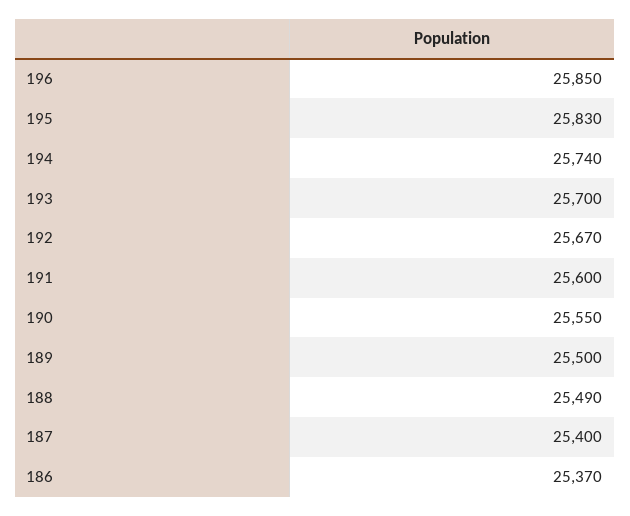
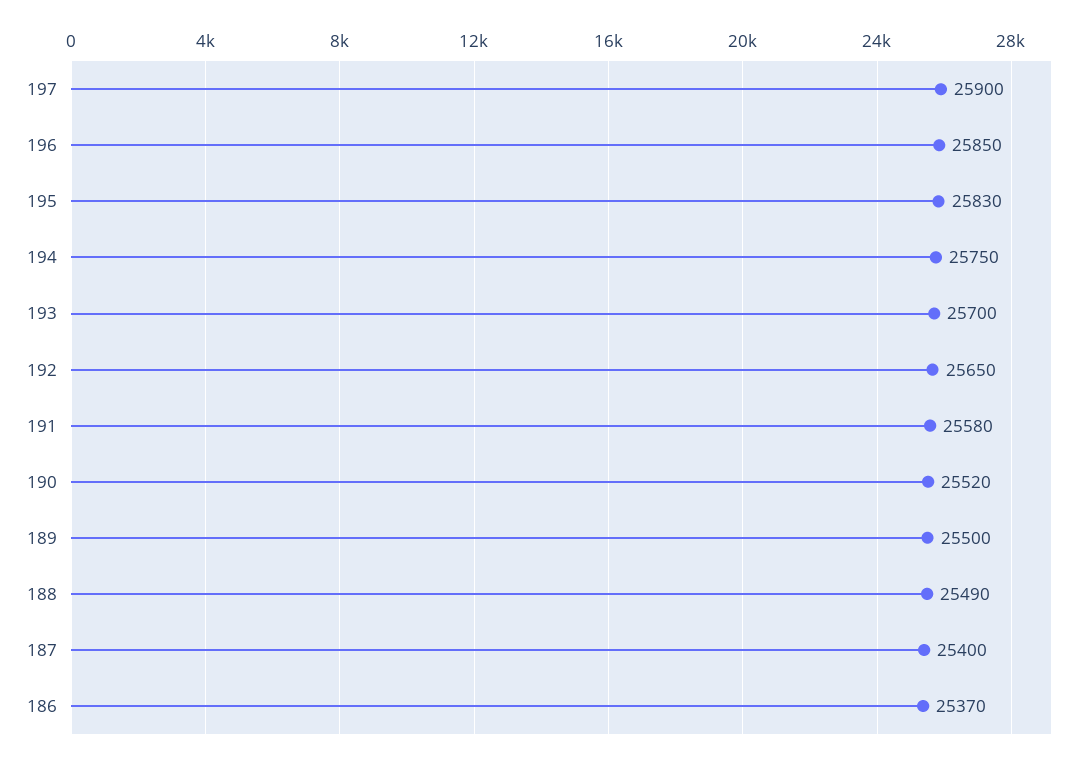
  {
    "196": 25850,
    "195": 25830,
-   "194": 25740,
+   "194": 25750,
    "193": 25700,
-   "192": 25670,
+   "192": 25650,
-   "191": 25600,
+   "191": 25580,
-   "190": 25550,
+   "190": 25520,
    "189": 25500,
    "188": 25490,
    "187": 25400,
-   "186": 25370
+   "186": 25370,
+   "197": 25900
  }

